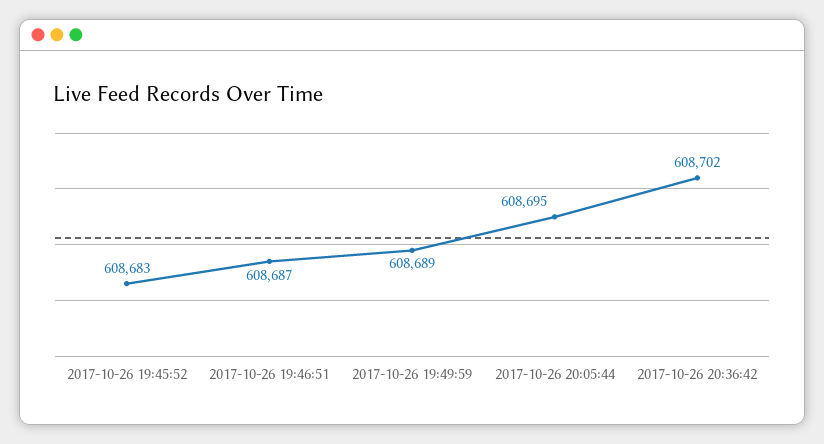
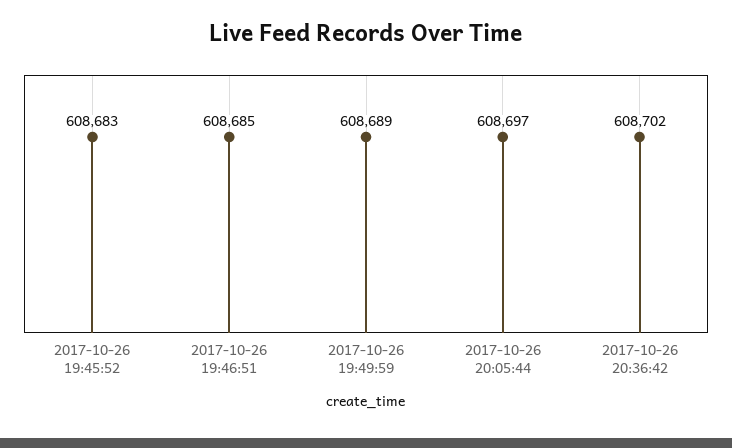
  {
    "2017-10-26 19:45:52": 608683,
-   "2017-10-26 19:46:51": 608687,
+   "2017-10-26 19:46:51": 608685,
    "2017-10-26 19:49:59": 608689,
-   "2017-10-26 20:05:44": 608695,
+   "2017-10-26 20:05:44": 608697,
    "2017-10-26 20:36:42": 608702
  }

